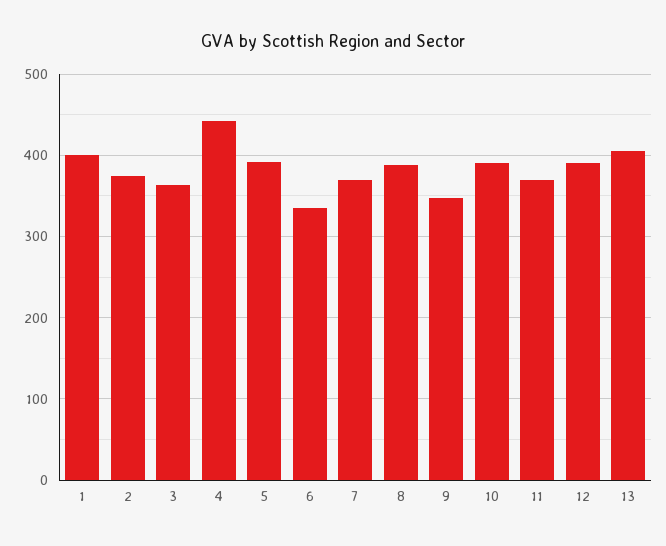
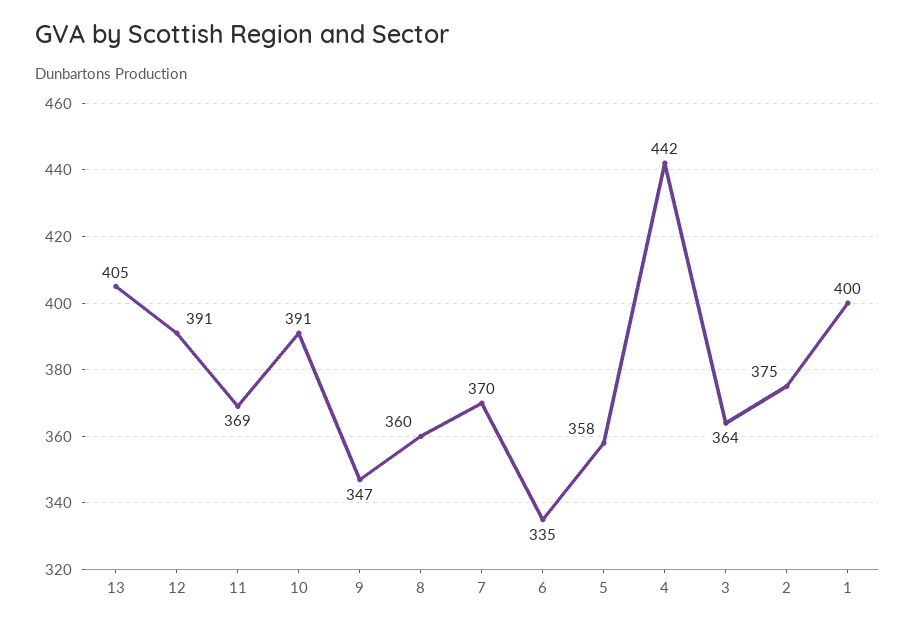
  {
    "1": 400,
    "2": 375,
    "3": 364,
    "4": 442,
-   "5": 390,
+   "5": 358,
    "6": 335,
    "7": 370,
-   "8": 390,
+   "8": 360,
    "9": 347,
    "10": 391,
    "11": 369,
    "12": 391,
    "13": 405
  }

